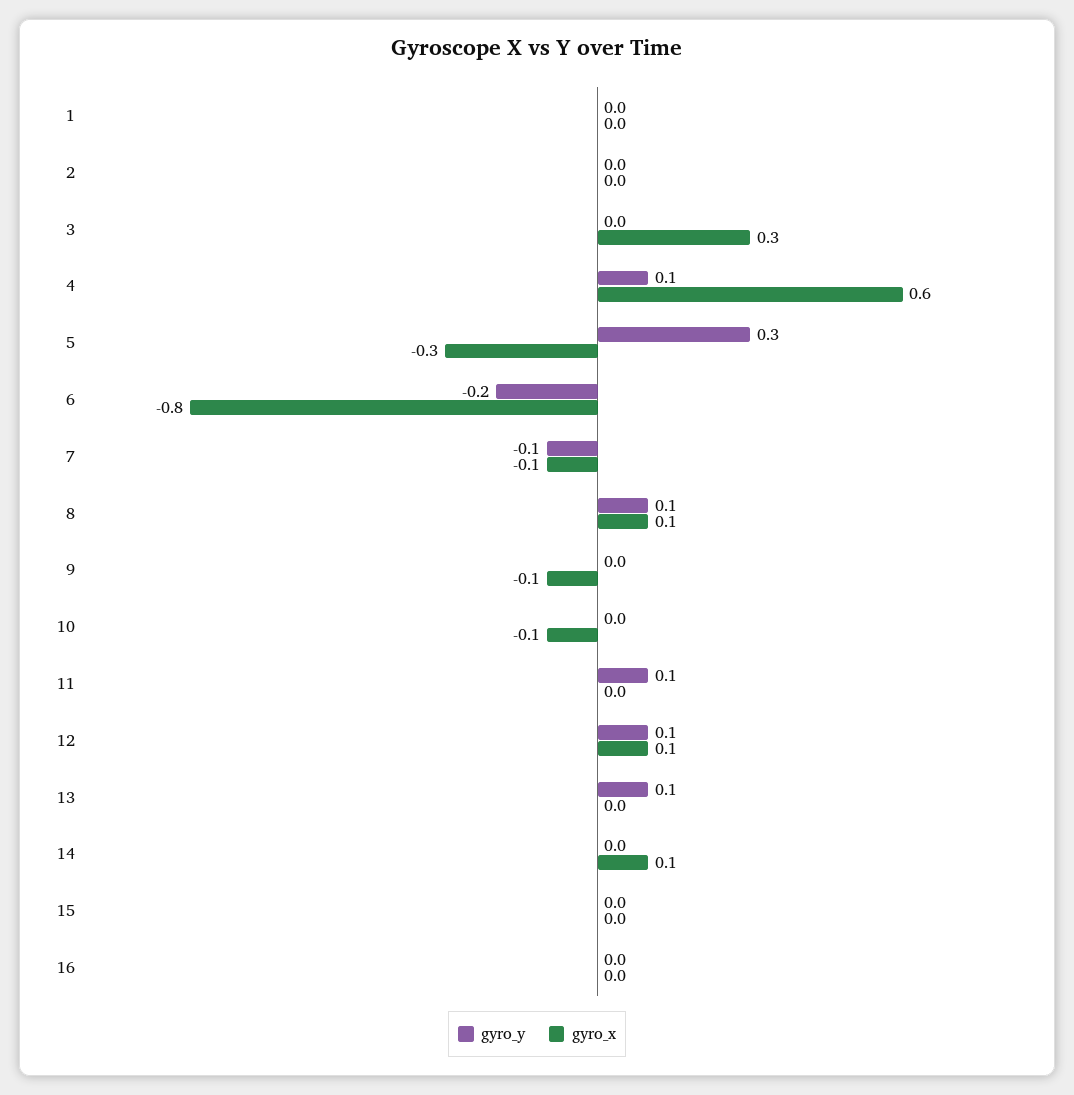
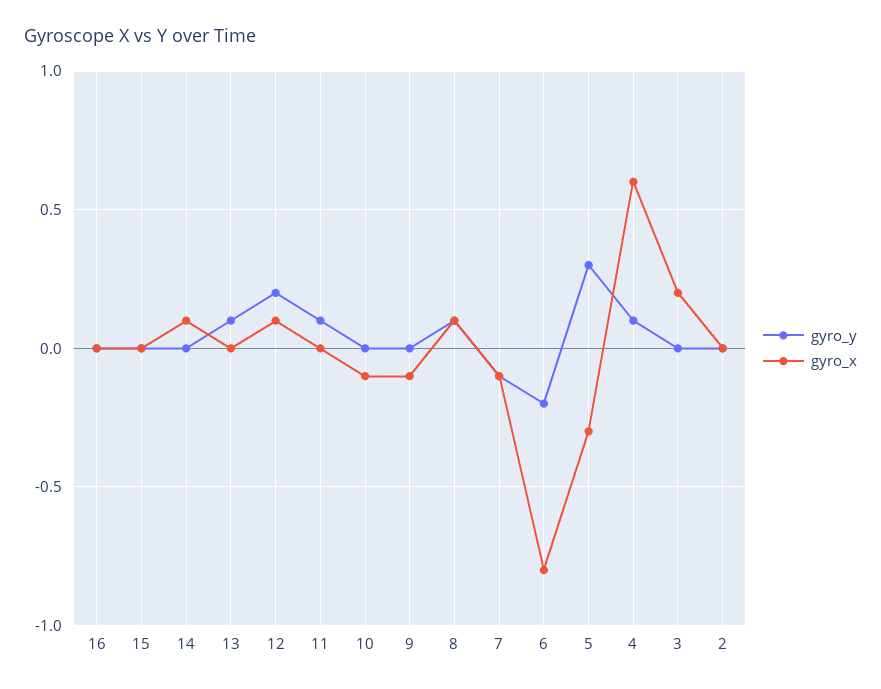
  {
    "gyro_y": {
-     "1": 0,
      "2": 0,
      "3": 0,
      "4": 0.1,
      "5": 0.3,
      "6": -0.2,
      "7": -0.1,
      "8": 0.1,
      "9": 0,
      "10": 0,
      "11": 0.1,
-     "12": 0.1,
+     "12": 0.2,
      "13": 0.1,
      "14": 0,
      "15": 0,
      "16": 0
    },
    "gyro_x": {
-     "1": 0,
      "2": 0,
-     "3": 0.3,
+     "3": 0.2,
      "4": 0.6,
      "5": -0.3,
      "6": -0.8,
      "7": -0.1,
      "8": 0.1,
      "9": -0.1,
      "10": -0.1,
      "11": 0,
      "12": 0.1,
      "13": 0,
      "14": 0.1,
      "15": 0,
      "16": 0
    }
  }

